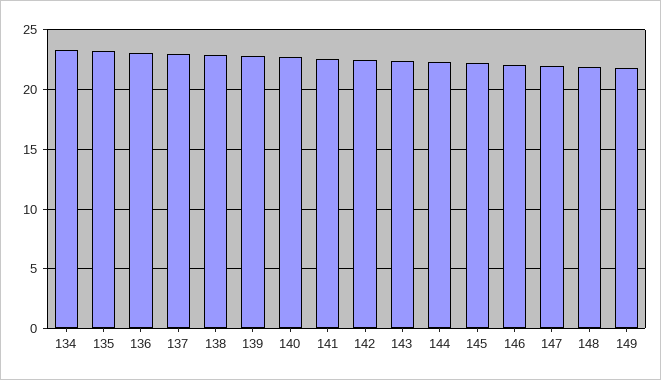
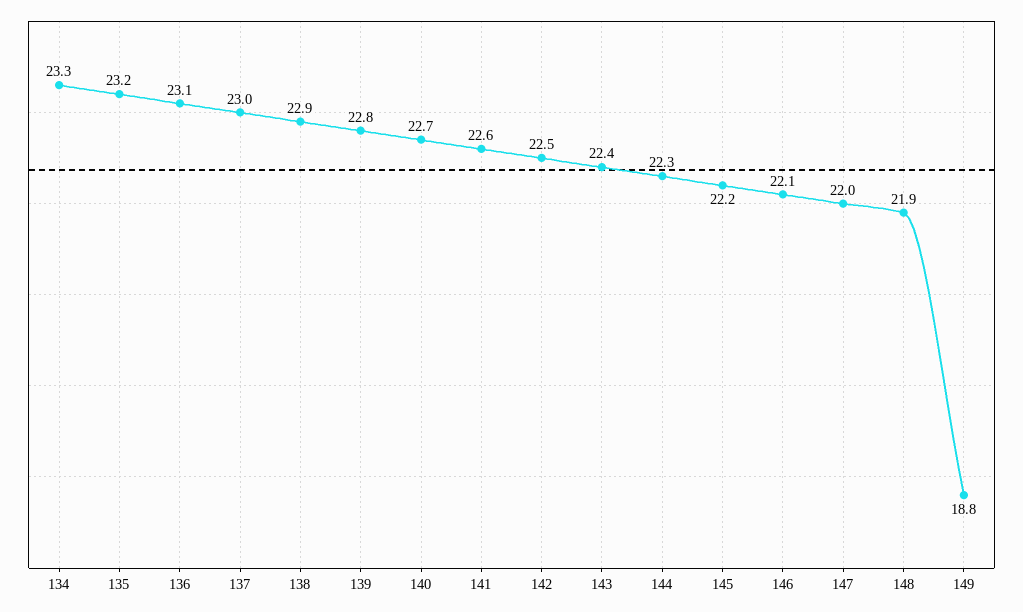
  {
    "134": 23.3,
    "135": 23.2,
    "136": 23.1,
    "137": 23,
    "138": 22.9,
    "139": 22.8,
    "140": 22.7,
    "141": 22.6,
    "142": 22.5,
    "143": 22.4,
    "144": 22.3,
    "145": 22.2,
    "146": 22.1,
    "147": 22,
    "148": 21.9,
-   "149": 22
+   "149": 18.8
  }

